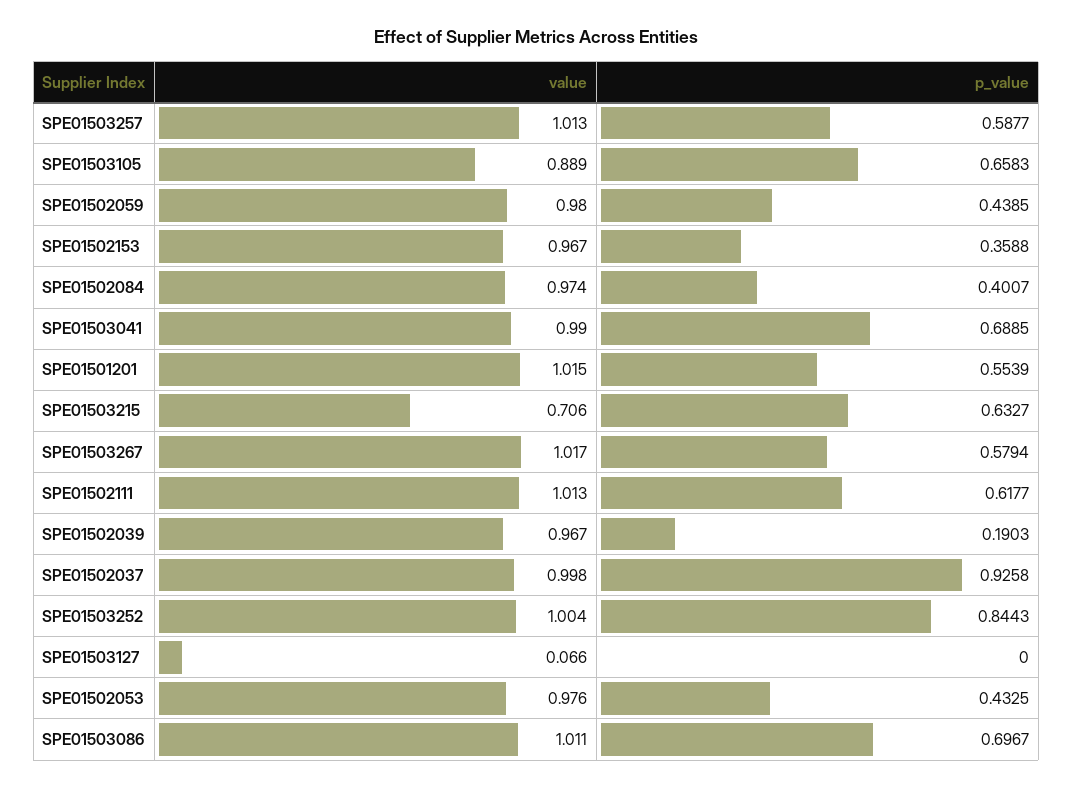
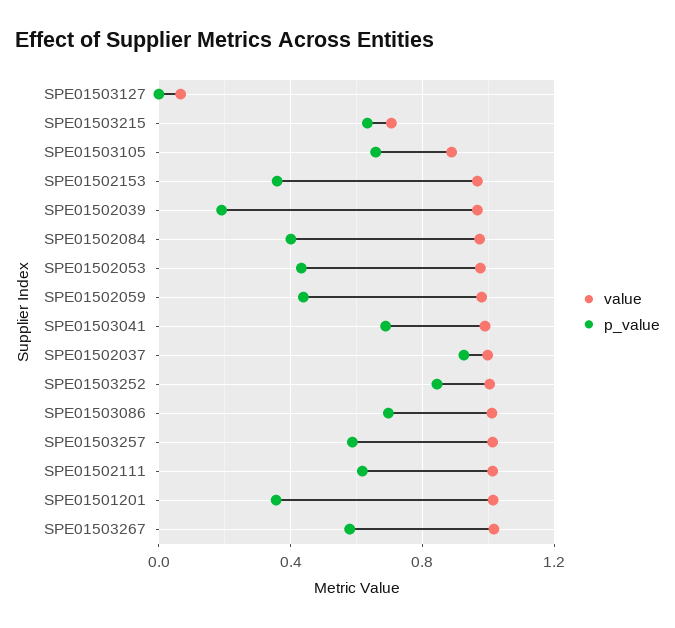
  {
    "value": {
      "SPE01503257": 1.013,
      "SPE01503105": 0.889,
      "SPE01502059": 0.98,
      "SPE01502153": 0.967,
      "SPE01502084": 0.974,
      "SPE01503041": 0.99,
      "SPE01501201": 1.015,
      "SPE01503215": 0.706,
      "SPE01503267": 1.017,
      "SPE01502111": 1.013,
      "SPE01502039": 0.967,
      "SPE01502037": 0.998,
      "SPE01503252": 1.004,
      "SPE01503127": 0.066,
      "SPE01502053": 0.976,
      "SPE01503086": 1.011
    },
    "p_value": {
      "SPE01503257": 0.5877,
      "SPE01503105": 0.6583,
      "SPE01502059": 0.4385,
      "SPE01502153": 0.3588,
      "SPE01502084": 0.4007,
      "SPE01503041": 0.6885,
-     "SPE01501201": 0.5539,
+     "SPE01501201": 0.35,
      "SPE01503215": 0.6327,
      "SPE01503267": 0.5794,
      "SPE01502111": 0.6177,
      "SPE01502039": 0.1903,
      "SPE01502037": 0.9258,
      "SPE01503252": 0.8443,
      "SPE01503127": 0,
      "SPE01502053": 0.4325,
      "SPE01503086": 0.6967
    }
  }

